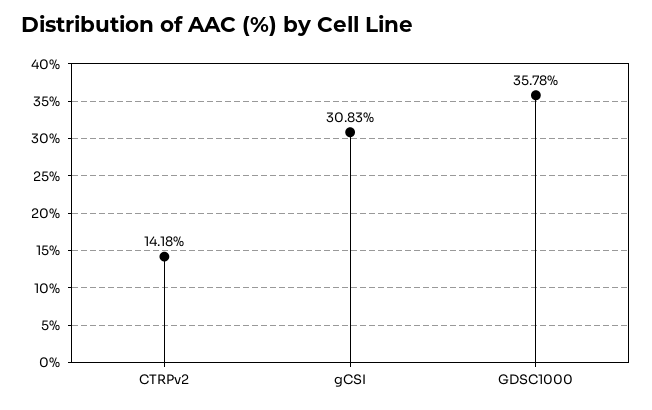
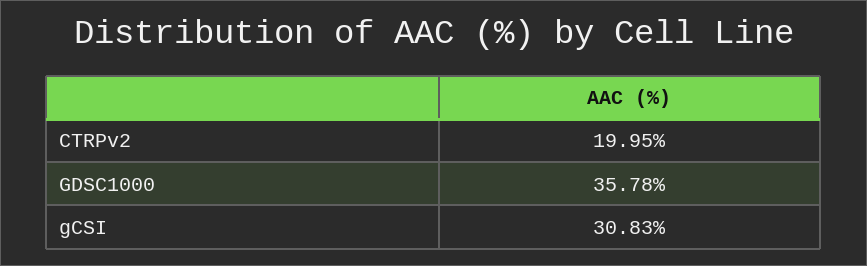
  {
-   "CTRPv2": 14.18,
+   "CTRPv2": 19.95,
    "gCSI": 30.83,
    "GDSC1000": 35.78
  }

